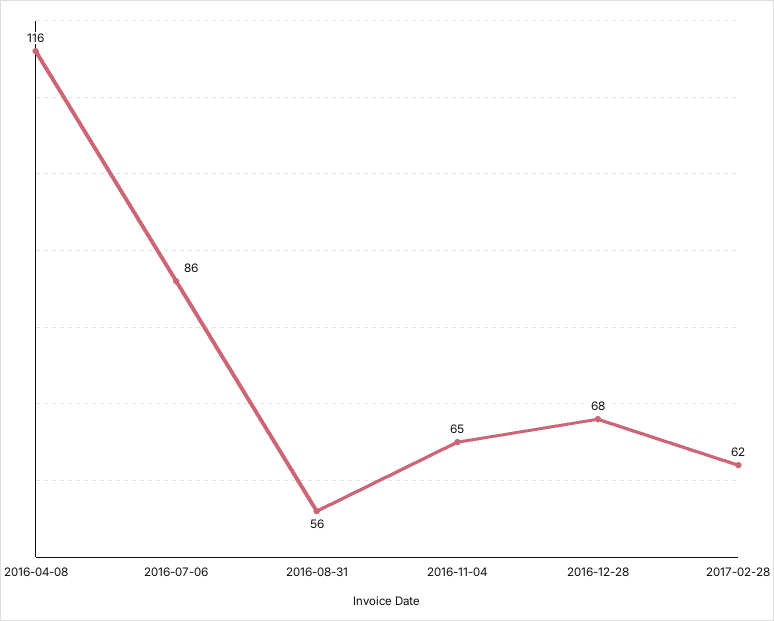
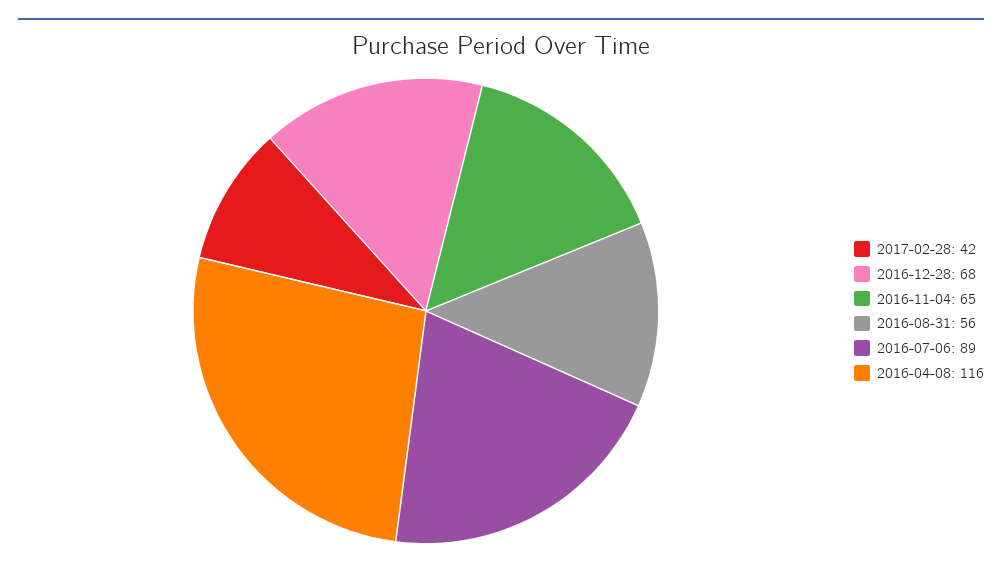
  {
    "2016-04-08": 116,
-   "2016-07-06": 86,
+   "2016-07-06": 89,
    "2016-08-31": 56,
    "2016-11-04": 65,
    "2016-12-28": 68,
-   "2017-02-28": 62
+   "2017-02-28": 42
  }

